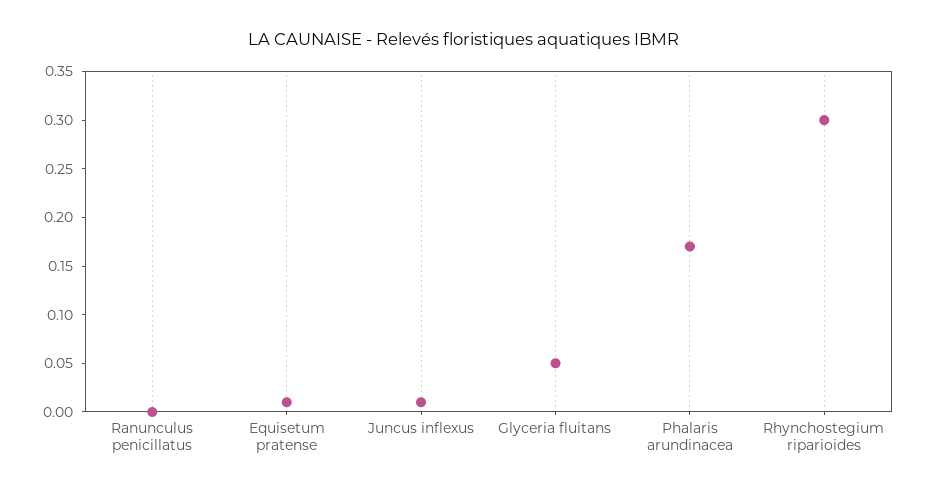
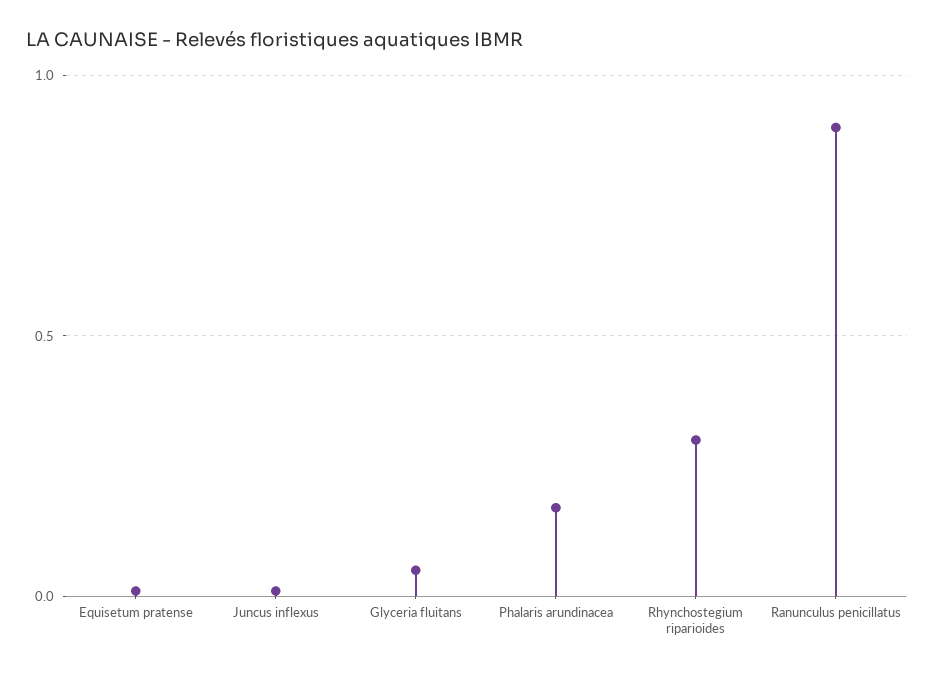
  {
-   "Ranunculus penicillatus": 0,
+   "Ranunculus penicillatus": 0.9,
    "Equisetum pratense": 0.01,
    "Juncus inflexus": 0.01,
    "Glyceria fluitans": 0.05,
    "Phalaris arundinacea": 0.17,
    "Rhynchostegium riparioides": 0.3
  }

